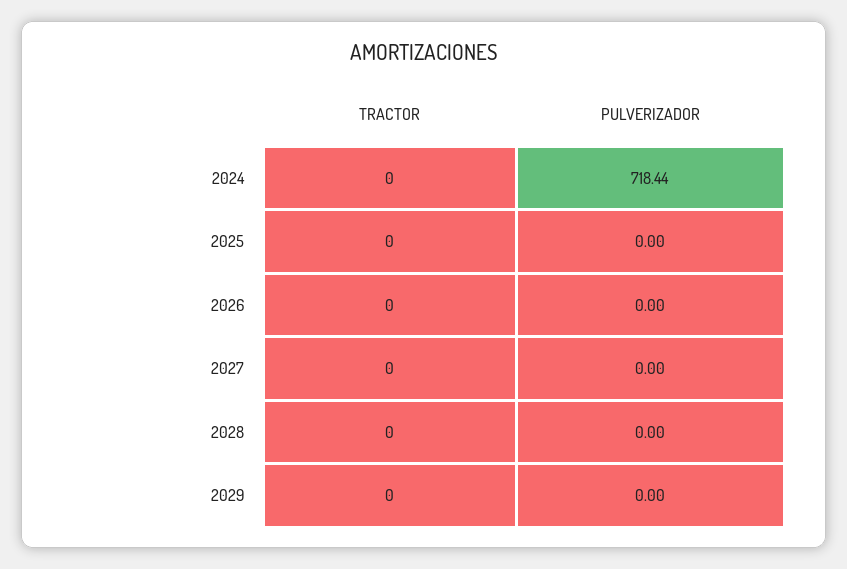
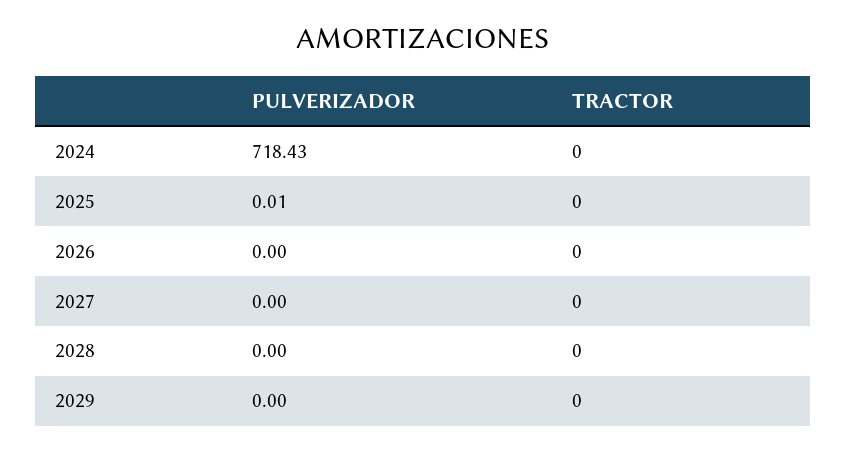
  {
    "TRACTOR": {
      "2024": 0,
      "2025": 0,
      "2026": 0,
      "2027": 0,
      "2028": 0,
      "2029": 0
    },
    "PULVERIZADOR": {
-     "2024": 718.44,
+     "2024": 718.43,
-     "2025": 0,
+     "2025": 0.01,
      "2026": 0,
      "2027": 0,
      "2028": 0,
      "2029": 0
    }
  }

